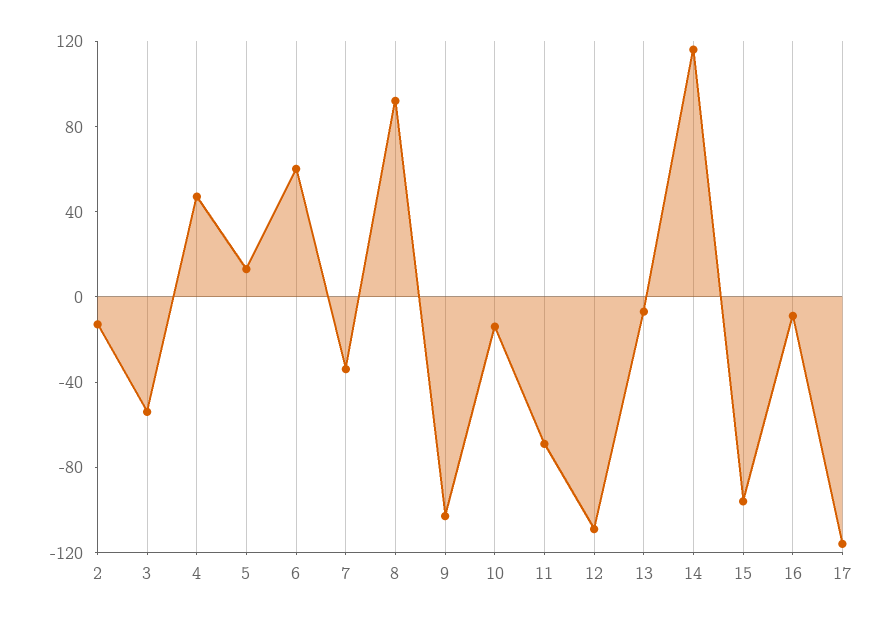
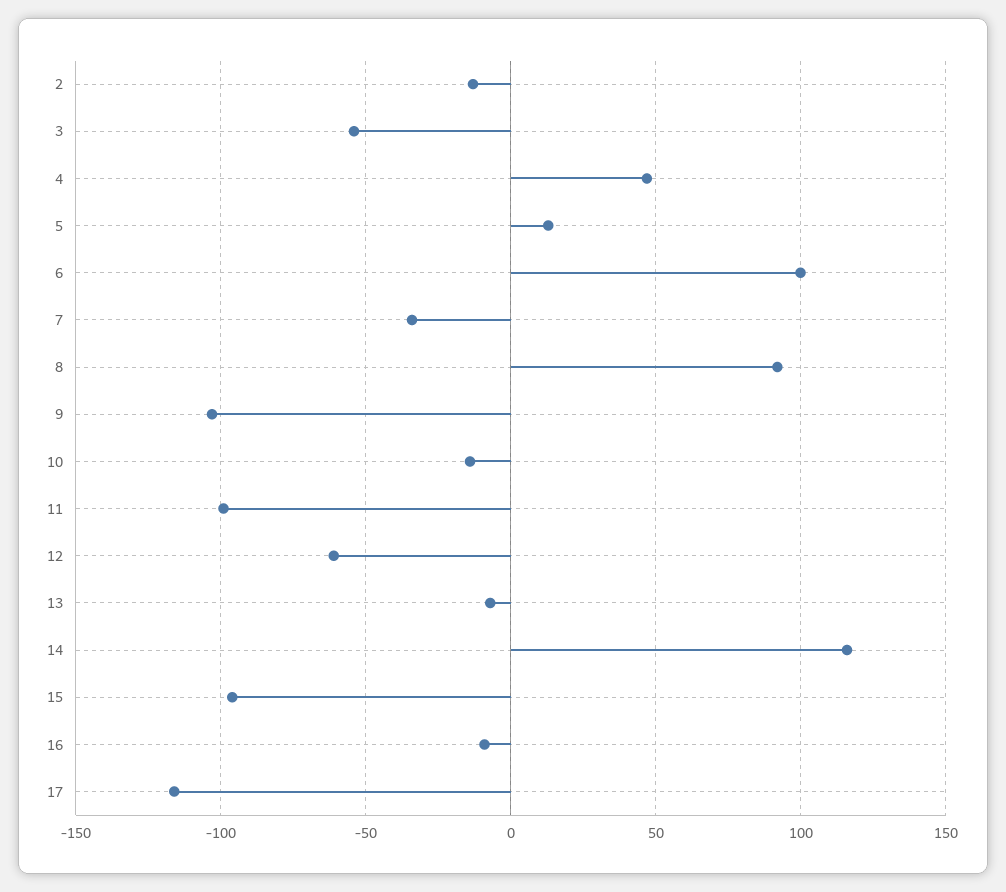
  {
    "2": -15,
    "3": -55,
    "4": 45,
    "5": 15,
-   "6": 60,
+   "6": 100,
    "7": -35,
    "8": 90,
    "9": -105,
    "10": -15,
-   "11": -70,
+   "11": -100,
-   "12": -110,
+   "12": -60,
    "13": -5,
    "14": 115,
    "15": -95,
    "16": -10,
    "17": -115
  }

